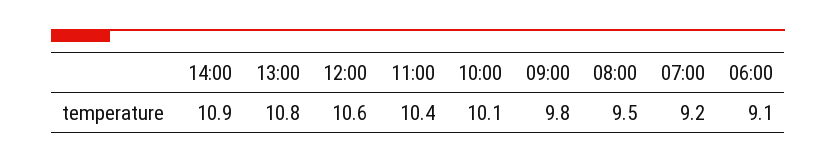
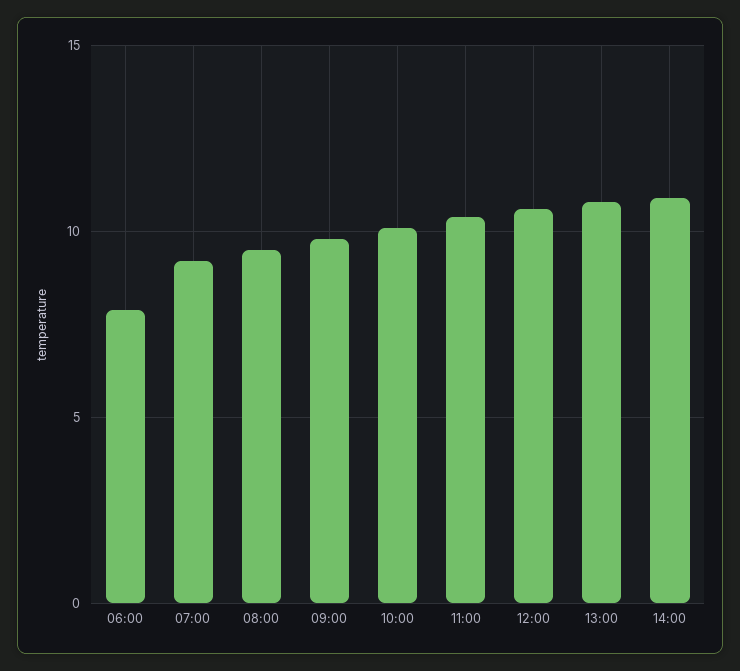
  {
    "14:00": 10.9,
    "13:00": 10.8,
    "12:00": 10.6,
    "11:00": 10.4,
    "10:00": 10.1,
    "09:00": 9.8,
    "08:00": 9.5,
    "07:00": 9.2,
-   "06:00": 9.1
+   "06:00": 8
  }

